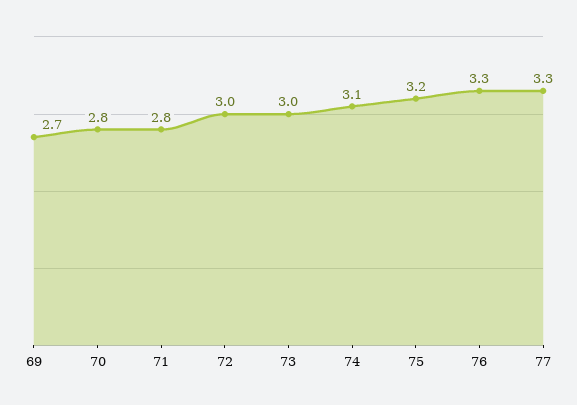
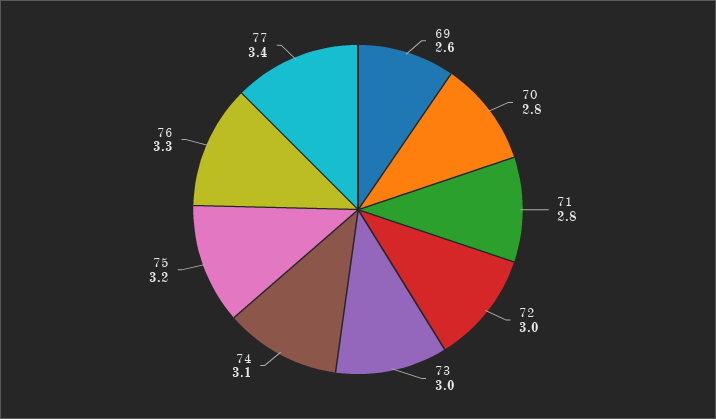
  {
-   "69": 2.7,
+   "69": 2.6,
    "70": 2.8,
    "71": 2.8,
    "72": 3,
    "73": 3,
    "74": 3.1,
    "75": 3.2,
    "76": 3.3,
-   "77": 3.3
+   "77": 3.4
  }

